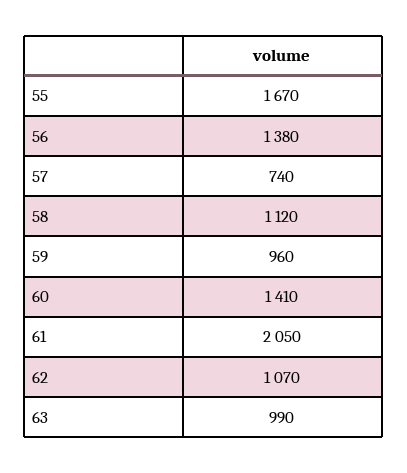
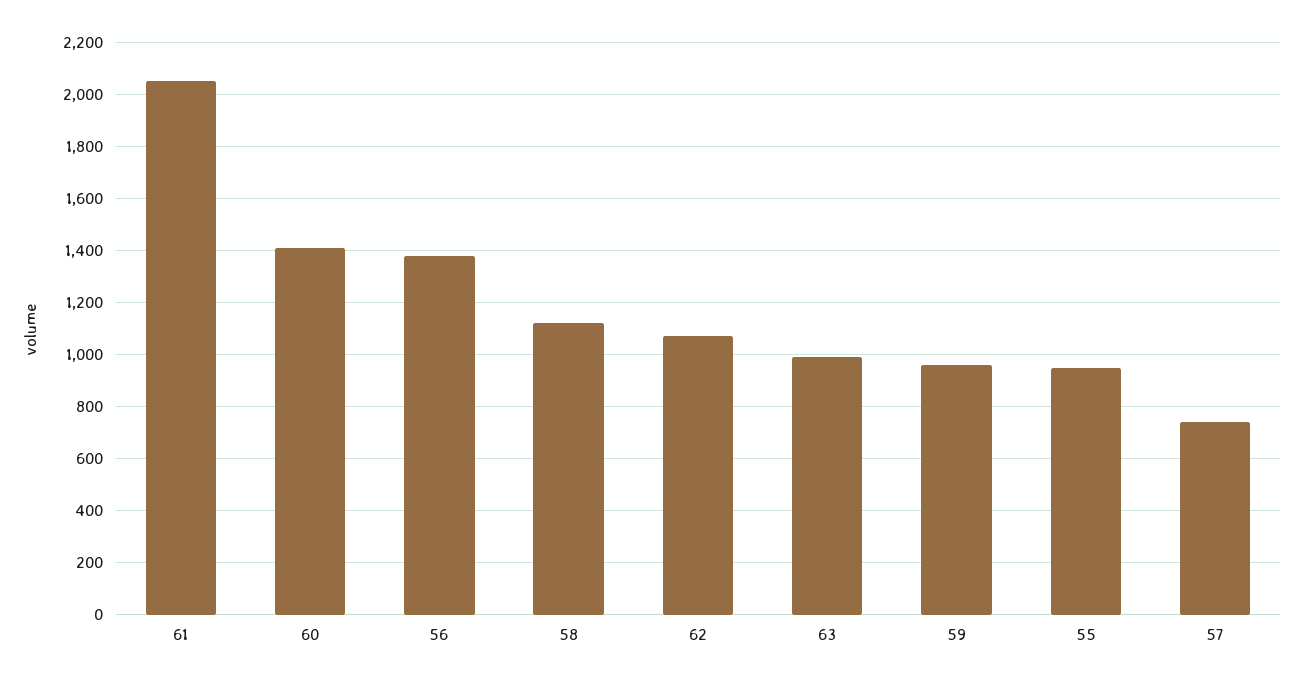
  {
-   "55": 1670,
+   "55": 950,
    "56": 1380,
    "57": 740,
    "58": 1120,
    "59": 960,
    "60": 1410,
    "61": 2050,
    "62": 1070,
    "63": 990
  }

